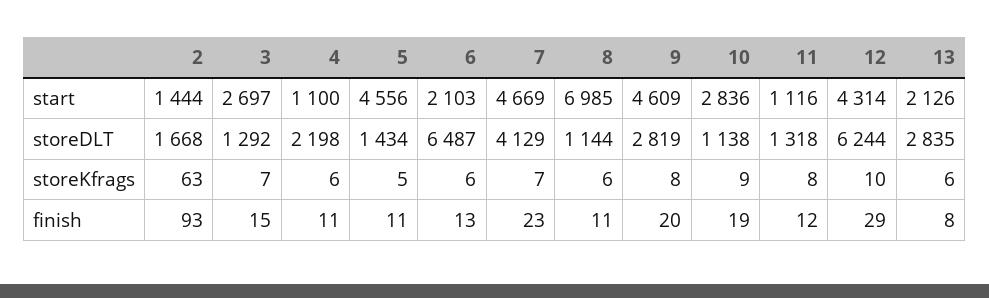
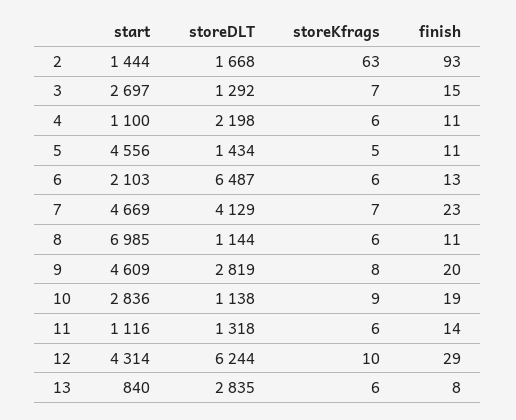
  {
    "2": {
      "start": 1444,
      "storeDLT": 1668,
      "storeKfrags": 63,
      "finish": 93
    },
    "3": {
      "start": 2697,
      "storeDLT": 1292,
      "storeKfrags": 7,
      "finish": 15
    },
    "4": {
      "start": 1100,
      "storeDLT": 2198,
      "storeKfrags": 6,
      "finish": 11
    },
    "5": {
      "start": 4556,
      "storeDLT": 1434,
      "storeKfrags": 5,
      "finish": 11
    },
    "6": {
      "start": 2103,
      "storeDLT": 6487,
      "storeKfrags": 6,
      "finish": 13
    },
    "7": {
      "start": 4669,
      "storeDLT": 4129,
      "storeKfrags": 7,
      "finish": 23
    },
    "8": {
      "start": 6985,
      "storeDLT": 1144,
      "storeKfrags": 6,
      "finish": 11
    },
    "9": {
      "start": 4609,
      "storeDLT": 2819,
      "storeKfrags": 8,
      "finish": 20
    },
    "10": {
      "start": 2836,
      "storeDLT": 1138,
      "storeKfrags": 9,
      "finish": 19
    },
    "11": {
      "start": 1116,
      "storeDLT": 1318,
-     "storeKfrags": 8,
+     "storeKfrags": 6,
-     "finish": 12
+     "finish": 14
    },
    "12": {
      "start": 4314,
      "storeDLT": 6244,
      "storeKfrags": 10,
      "finish": 29
    },
    "13": {
-     "start": 2126,
+     "start": 840,
      "storeDLT": 2835,
      "storeKfrags": 6,
      "finish": 8
    }
  }

